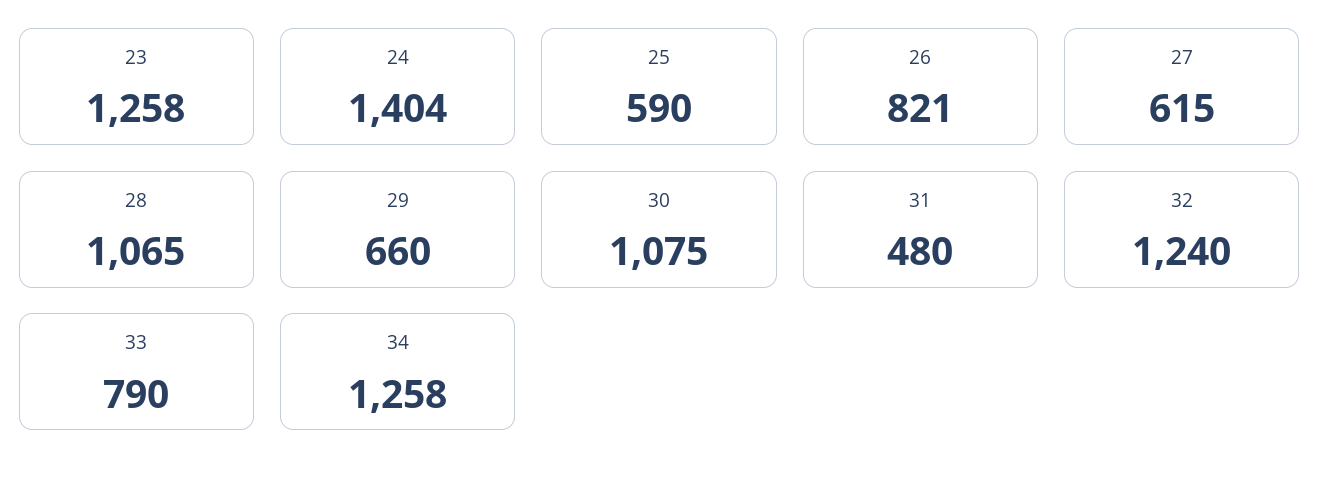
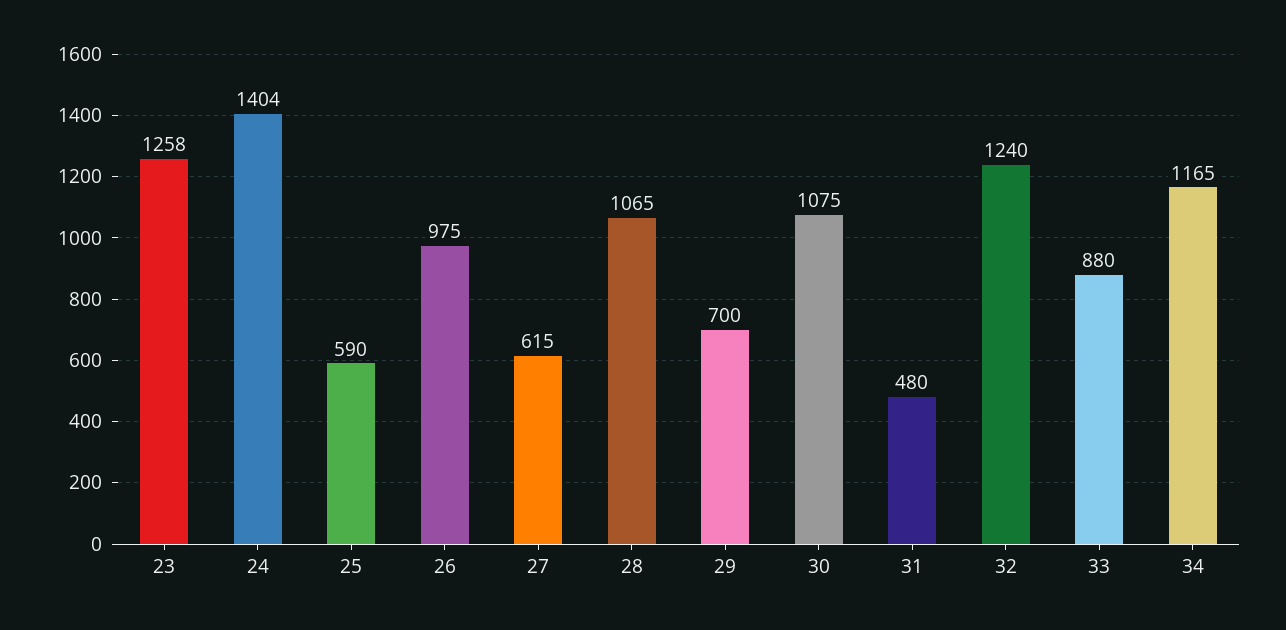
  {
    "23": 1258,
    "24": 1404,
    "25": 590,
-   "26": 821,
+   "26": 975,
    "27": 615,
    "28": 1065,
-   "29": 660,
+   "29": 700,
    "30": 1075,
    "31": 480,
    "32": 1240,
-   "33": 790,
+   "33": 880,
-   "34": 1258
+   "34": 1165
  }

